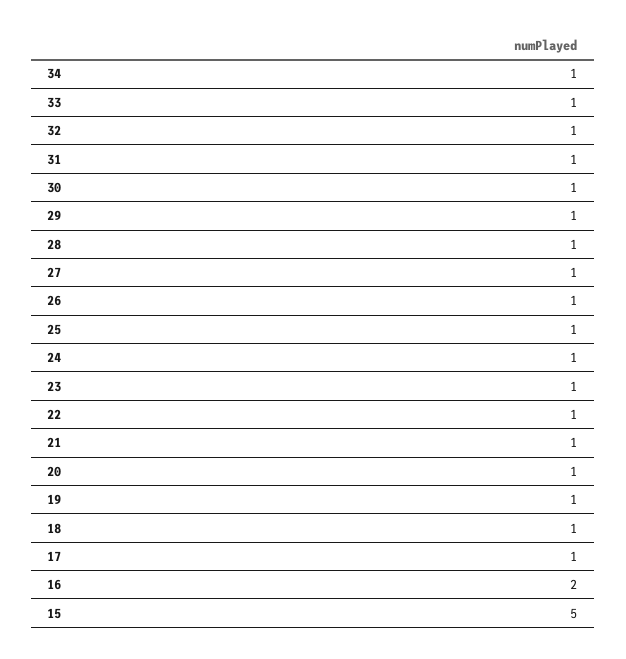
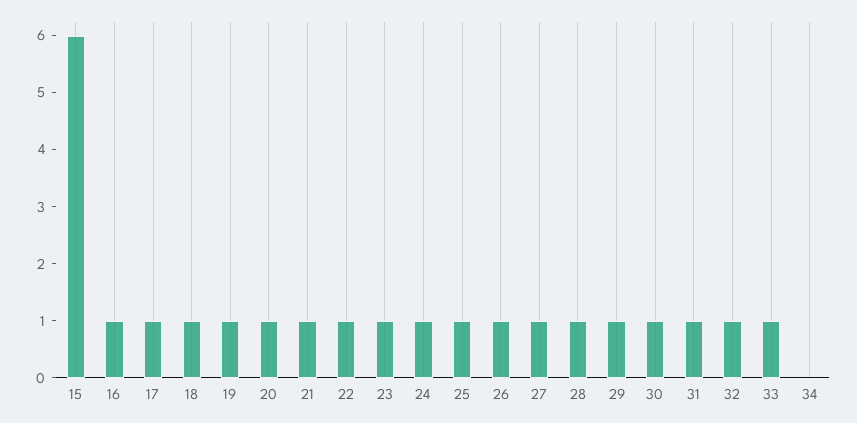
  {
-   "34": 1,
+   "34": 0,
    "33": 1,
    "32": 1,
    "31": 1,
    "30": 1,
    "29": 1,
    "28": 1,
    "27": 1,
    "26": 1,
    "25": 1,
    "24": 1,
    "23": 1,
    "22": 1,
    "21": 1,
    "20": 1,
    "19": 1,
    "18": 1,
    "17": 1,
-   "16": 2,
+   "16": 1,
-   "15": 5
+   "15": 6
  }

